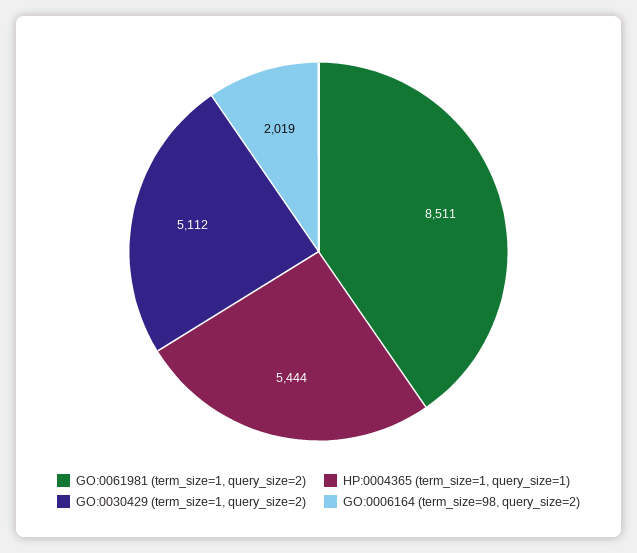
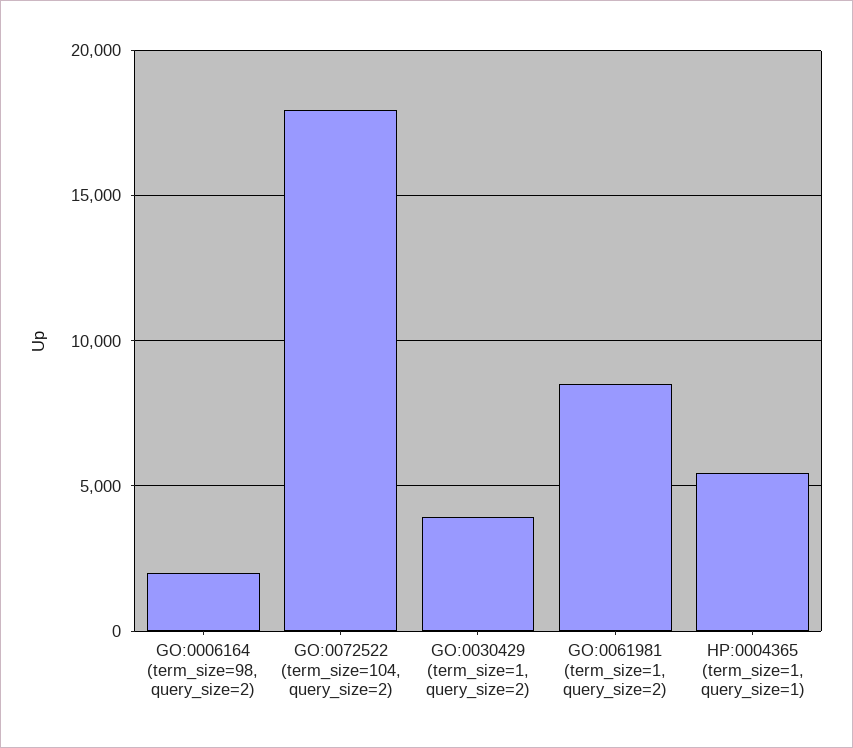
  {
    "GO:0061981 (term_size=1, query_size=2)": 8511,
    "HP:0004365 (term_size=1, query_size=1)": 5444,
-   "GO:0030429 (term_size=1, query_size=2)": 5112,
+   "GO:0030429 (term_size=1, query_size=2)": 4000,
-   "GO:0006164 (term_size=98, query_size=2)": 2019
+   "GO:0006164 (term_size=98, query_size=2)": 2019,
+   "GO:0072522 (term_size=104, query_size=2)": 18000
  }

